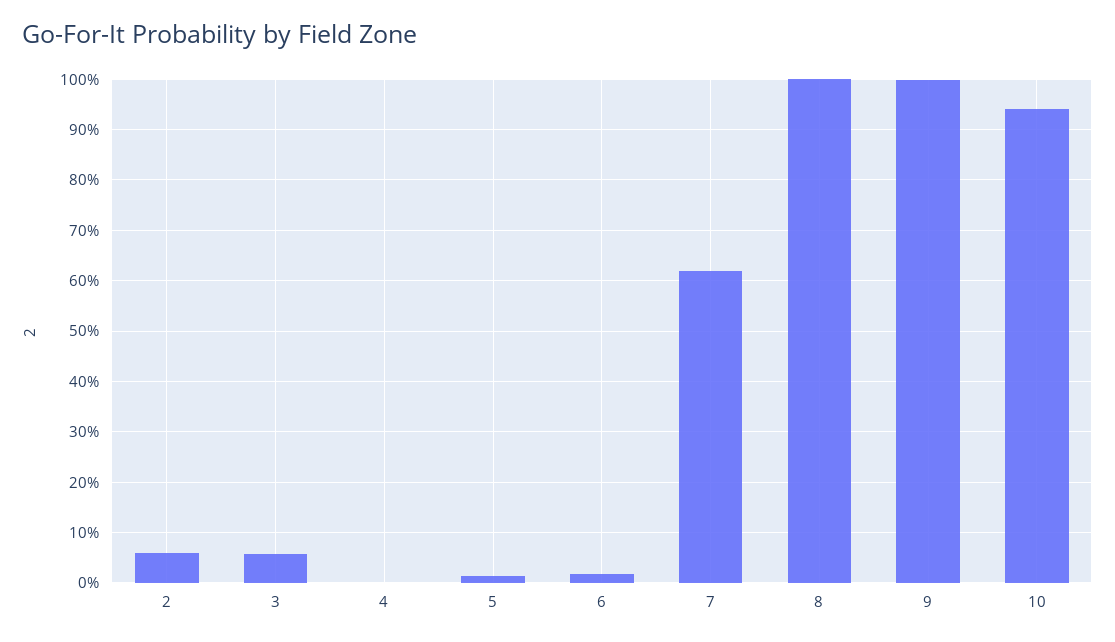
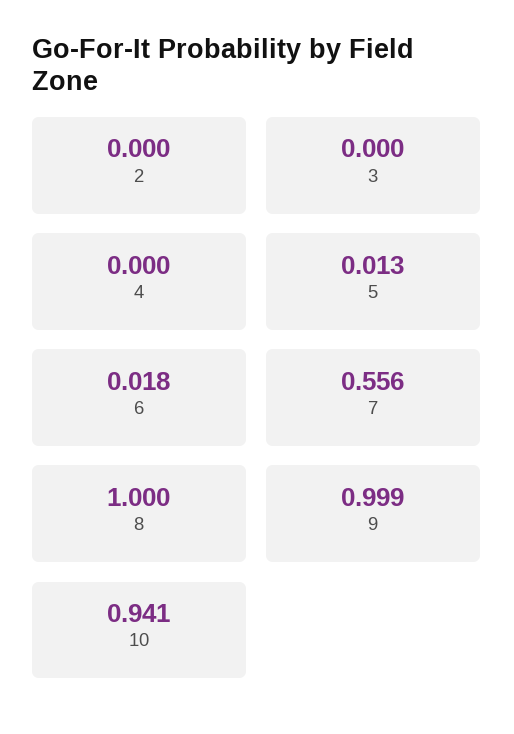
  {
-   "2": 0.06,
+   "2": 0,
-   "3": 0.06,
+   "3": 0,
    "4": 0,
    "5": 0.013,
    "6": 0.018,
-   "7": 0.62,
+   "7": 0.556,
    "8": 1,
    "9": 0.999,
    "10": 0.941
  }

